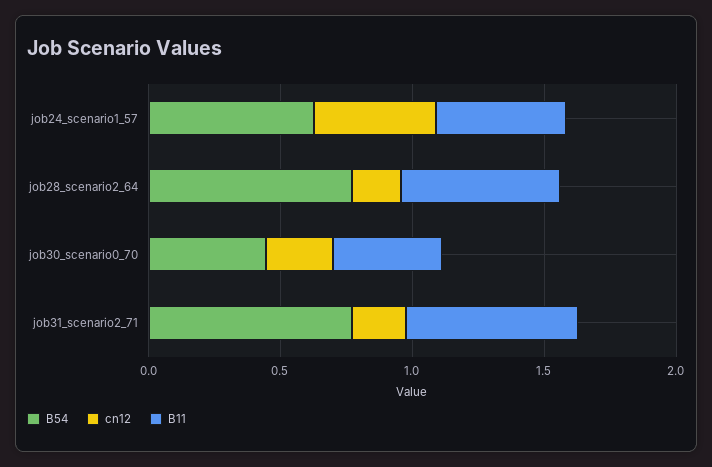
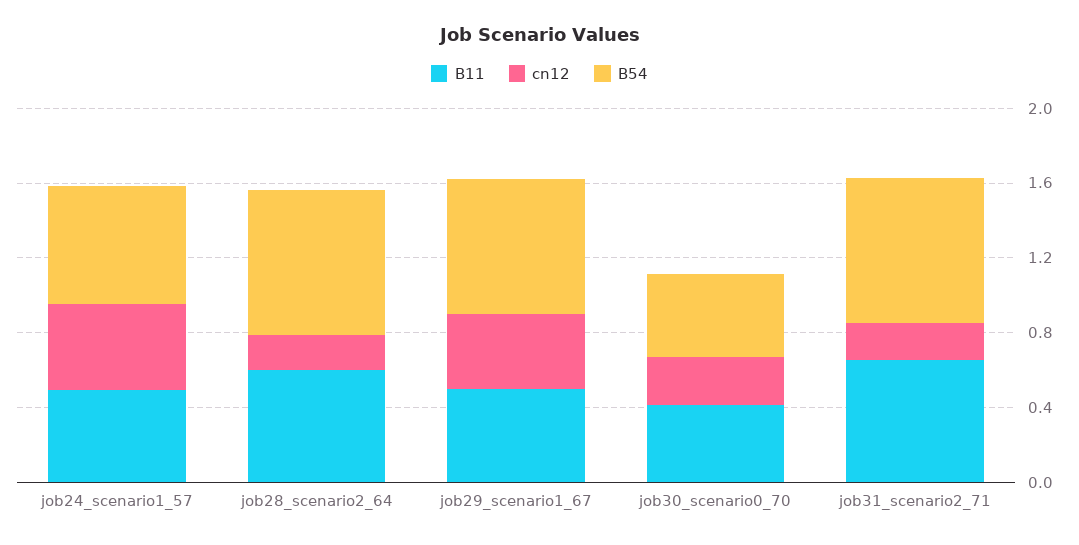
  {
    "B54": {
      "job24_scenario1_57": 0.6,
      "job28_scenario2_64": 0.8,
      "job30_scenario0_70": 0.4,
-     "job31_scenario2_71": 0.8
+     "job31_scenario2_71": 0.8,
+     "job29_scenario1_67": 0.7
    },
    "cn12": {
      "job24_scenario1_57": 0.5,
      "job28_scenario2_64": 0.2,
      "job30_scenario0_70": 0.3,
-     "job31_scenario2_71": 0.2
+     "job31_scenario2_71": 0.2,
+     "job29_scenario1_67": 0.4
    },
    "B11": {
      "job24_scenario1_57": 0.5,
      "job28_scenario2_64": 0.6,
      "job30_scenario0_70": 0.4,
-     "job31_scenario2_71": 0.7
+     "job31_scenario2_71": 0.7,
+     "job29_scenario1_67": 0.5
    }
  }

